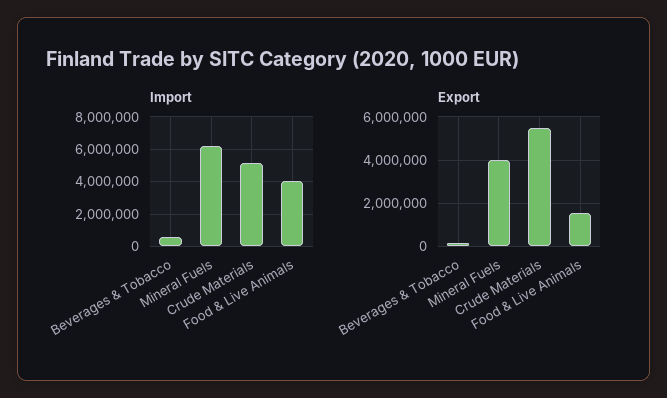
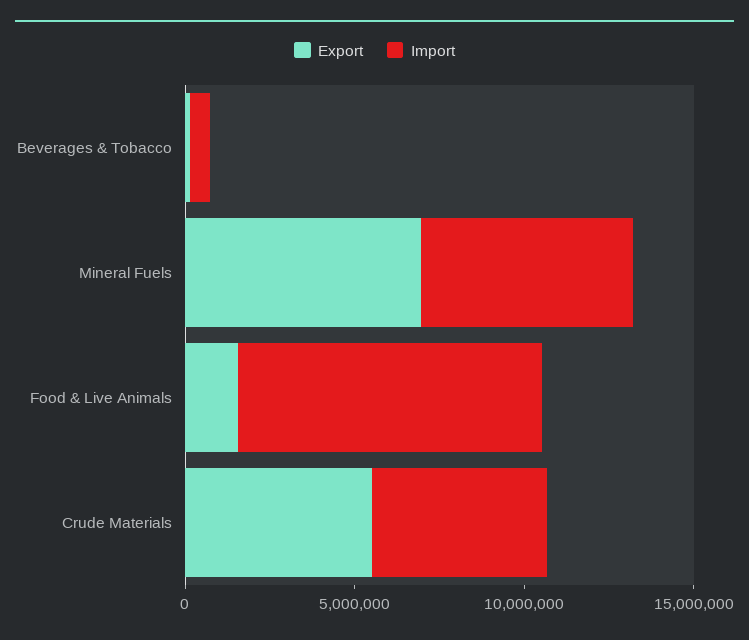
  {
    "Import": {
      "Beverages & Tobacco": 500000,
      "Mineral Fuels": 6000000,
      "Crude Materials": 5000000,
-     "Food & Live Animals": 4000000
+     "Food & Live Animals": 9000000
    },
    "Export": {
      "Beverages & Tobacco": 0,
-     "Mineral Fuels": 4000000,
+     "Mineral Fuels": 7000000,
      "Crude Materials": 5500000,
      "Food & Live Animals": 1500000
    }
  }

